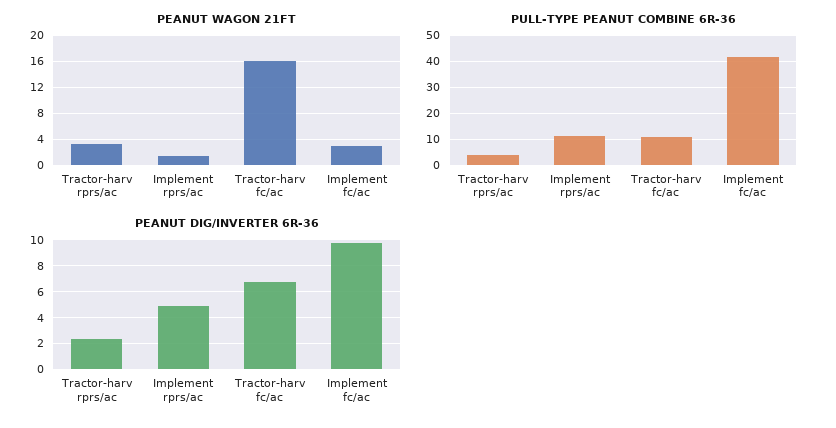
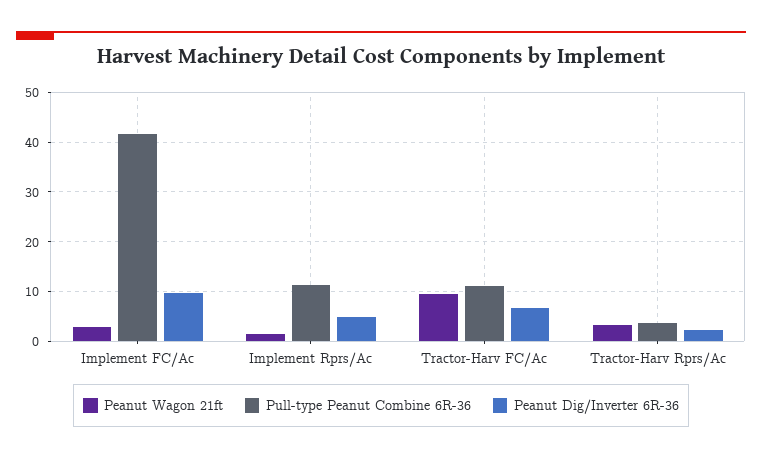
  {
    "PEANUT WAGON 21FT": {
      "Tractor-harv rprs/ac": 3,
      "Implement rprs/ac": 1,
-     "Tractor-harv fc/ac": 16,
+     "Tractor-harv fc/ac": 10,
      "Implement fc/ac": 3
    },
    "PULL-TYPE PEANUT COMBINE 6R-36": {
      "Tractor-harv rprs/ac": 4,
      "Implement rprs/ac": 12,
      "Tractor-harv fc/ac": 12,
      "Implement fc/ac": 42
    },
    "PEANUT DIG/INVERTER 6R-36": {
      "Tractor-harv rprs/ac": 2.5,
      "Implement rprs/ac": 5,
      "Tractor-harv fc/ac": 7,
      "Implement fc/ac": 9.5
    }
  }

